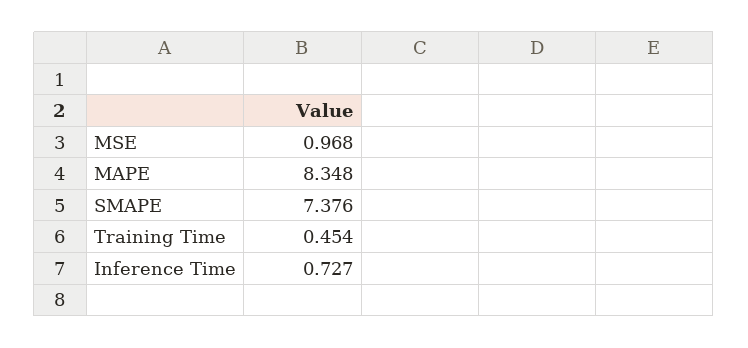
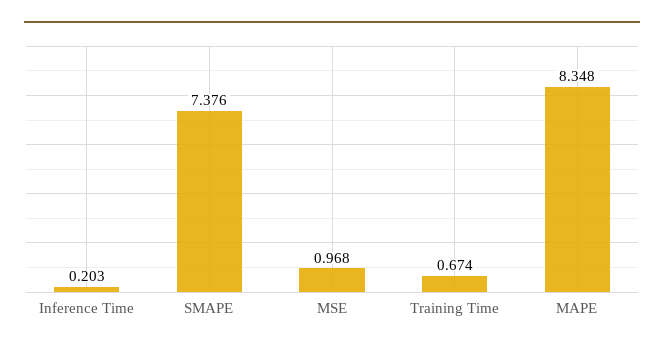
  {
    "MSE": 0.968,
    "MAPE": 8.348,
    "SMAPE": 7.376,
-   "Training Time": 0.454,
+   "Training Time": 0.674,
-   "Inference Time": 0.727
+   "Inference Time": 0.203
  }

